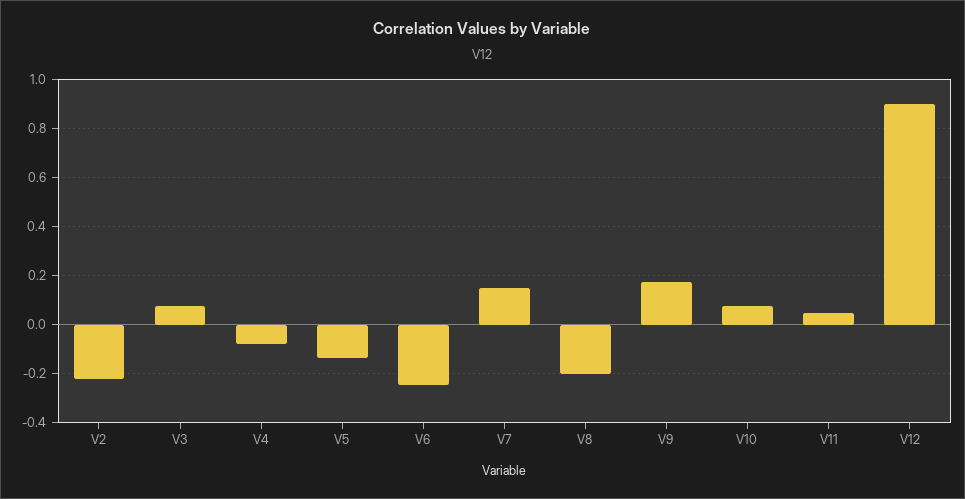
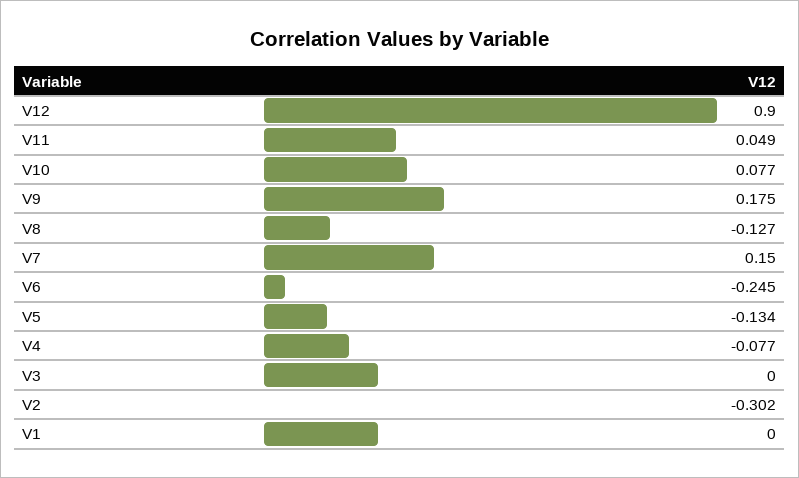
  {
-   "V2": -0.225,
+   "V2": -0.302,
-   "V3": 0.075,
+   "V3": 0,
    "V4": -0.077,
    "V5": -0.134,
    "V6": -0.245,
    "V7": 0.15,
-   "V8": -0.2,
+   "V8": -0.127,
    "V9": 0.175,
    "V10": 0.077,
    "V11": 0.049,
-   "V12": 0.9
+   "V12": 0.9,
+   "V1": 0
  }

